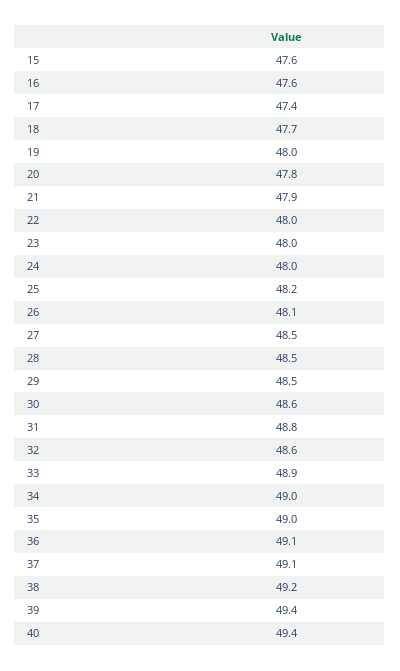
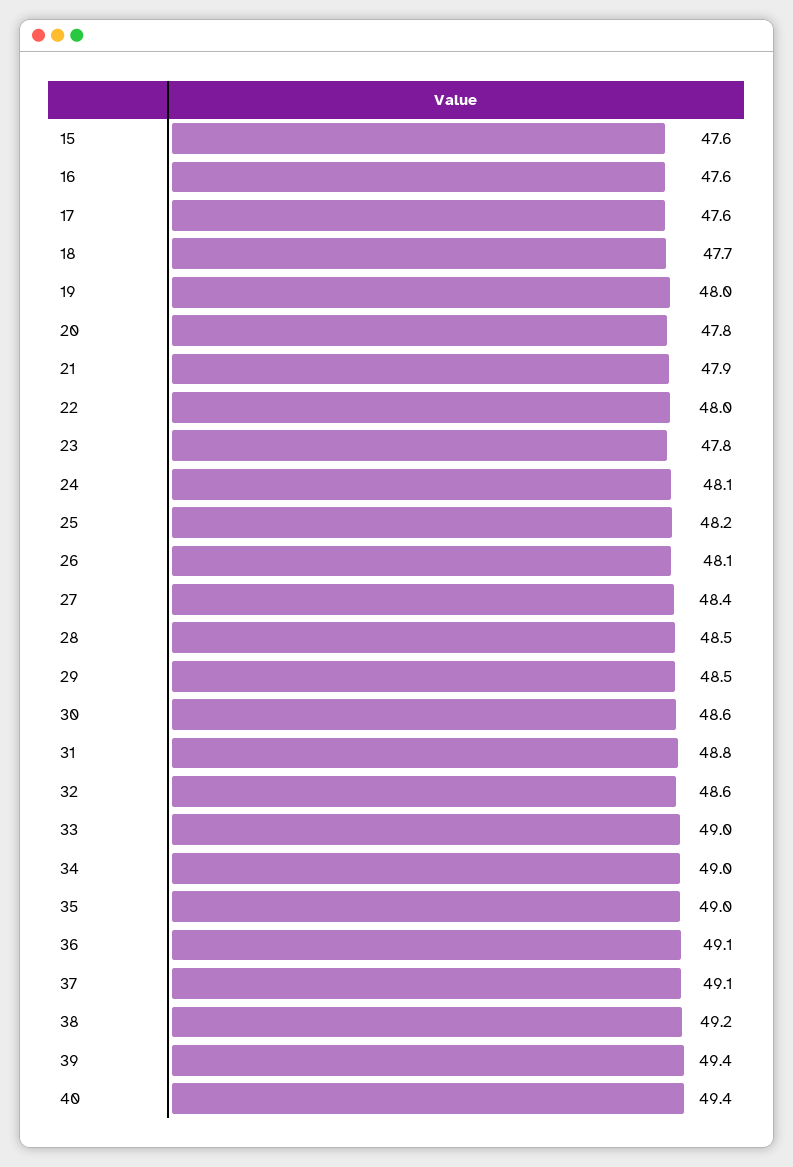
  {
    "15": 47.6,
    "16": 47.6,
-   "17": 47.4,
+   "17": 47.6,
    "18": 47.7,
    "19": 48,
    "20": 47.8,
    "21": 47.9,
    "22": 48,
-   "23": 48,
+   "23": 47.8,
-   "24": 48,
+   "24": 48.1,
    "25": 48.2,
    "26": 48.1,
-   "27": 48.5,
+   "27": 48.4,
    "28": 48.5,
    "29": 48.5,
    "30": 48.6,
    "31": 48.8,
    "32": 48.6,
-   "33": 48.9,
+   "33": 49,
    "34": 49,
    "35": 49,
    "36": 49.1,
    "37": 49.1,
    "38": 49.2,
    "39": 49.4,
    "40": 49.4
  }

